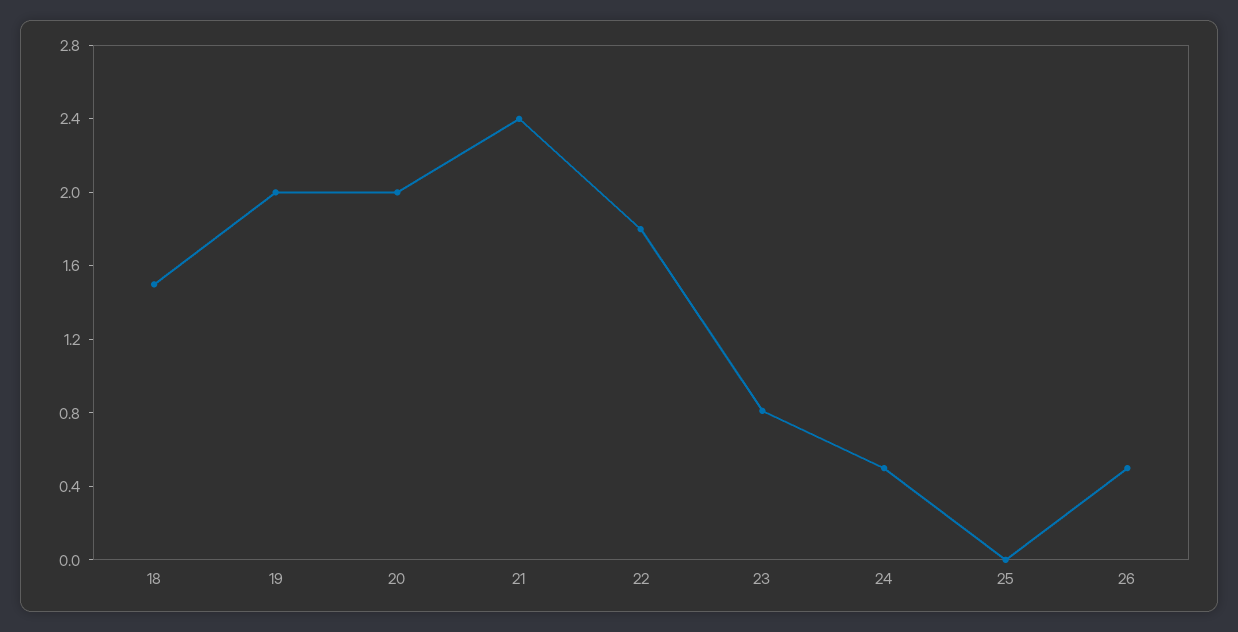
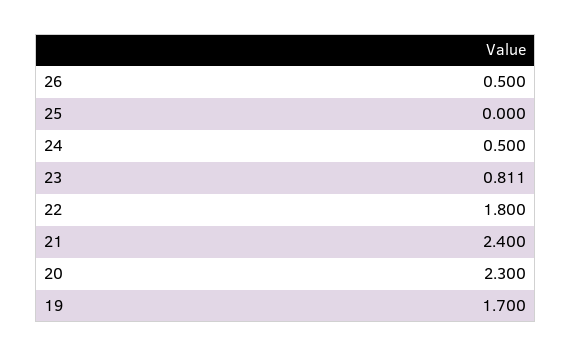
  {
-   "18": 1.5,
-   "19": 2,
+   "19": 1.7,
-   "20": 2,
+   "20": 2.3,
    "21": 2.4,
    "22": 1.8,
    "23": 0.811,
    "24": 0.5,
    "25": 0,
    "26": 0.5
  }

